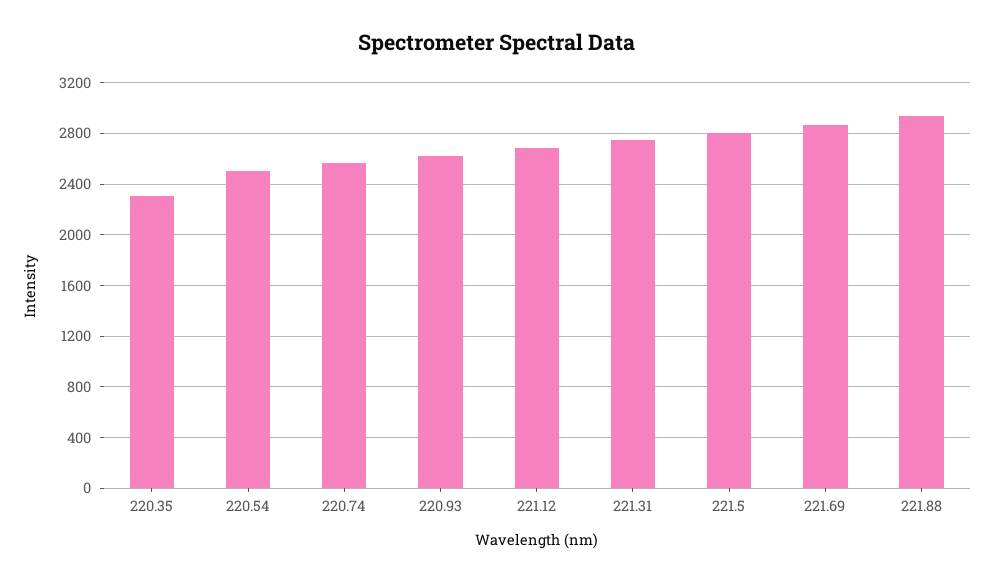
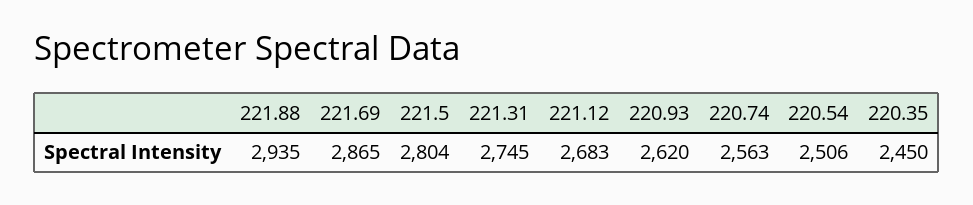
  {
-   "220.35": 2300,
+   "220.35": 2450,
    "220.54": 2506,
    "220.74": 2563,
    "220.93": 2620,
    "221.12": 2683,
    "221.31": 2745,
    "221.5": 2804,
    "221.69": 2865,
    "221.88": 2935
  }

